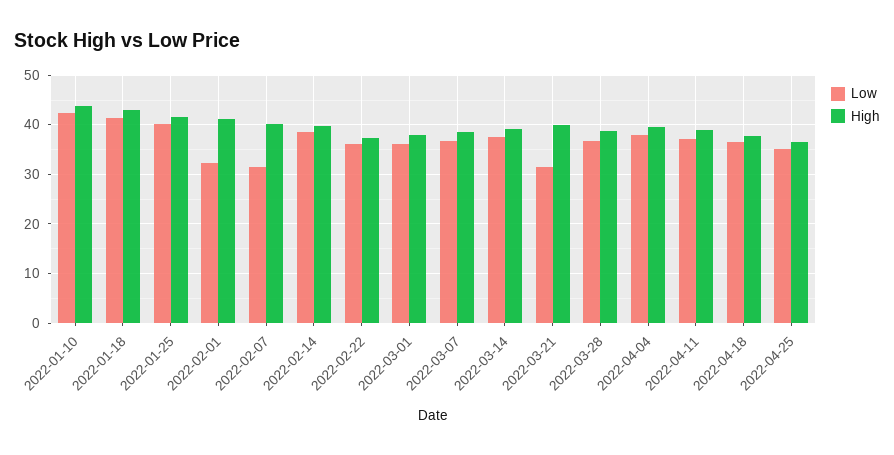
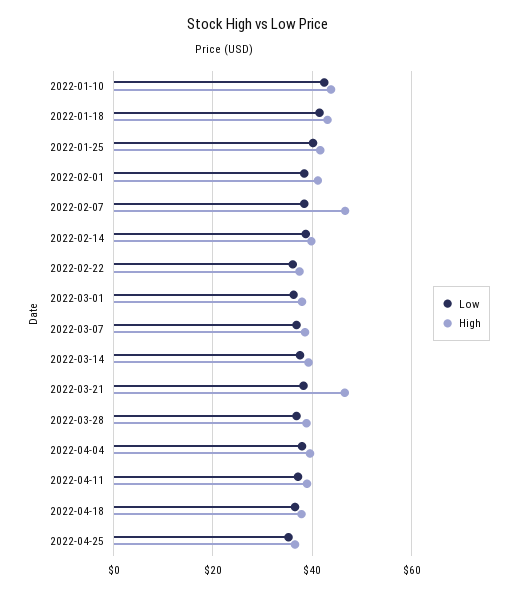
  {
    "Low": {
      "2022-01-10": 42,
      "2022-01-18": 42,
      "2022-01-25": 40,
-     "2022-02-01": 32,
+     "2022-02-01": 38,
-     "2022-02-07": 32,
+     "2022-02-07": 38,
      "2022-02-14": 38,
      "2022-02-22": 36,
      "2022-03-01": 36,
      "2022-03-07": 36,
      "2022-03-14": 38,
-     "2022-03-21": 32,
+     "2022-03-21": 38,
      "2022-03-28": 36,
      "2022-04-04": 38,
      "2022-04-11": 38,
      "2022-04-18": 36,
      "2022-04-25": 36
    },
    "High": {
      "2022-01-10": 44,
      "2022-01-18": 44,
      "2022-01-25": 42,
      "2022-02-01": 42,
-     "2022-02-07": 40,
+     "2022-02-07": 46,
      "2022-02-14": 40,
      "2022-02-22": 38,
      "2022-03-01": 38,
      "2022-03-07": 38,
      "2022-03-14": 40,
-     "2022-03-21": 40,
+     "2022-03-21": 46,
      "2022-03-28": 38,
      "2022-04-04": 40,
      "2022-04-11": 38,
      "2022-04-18": 38,
      "2022-04-25": 36
    }
  }

